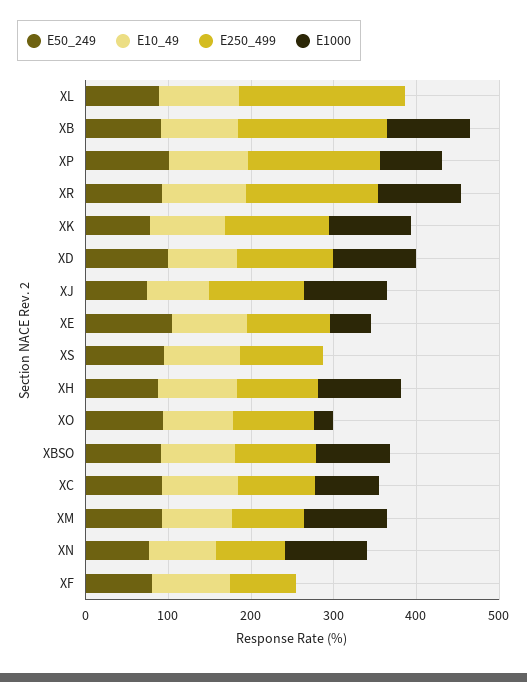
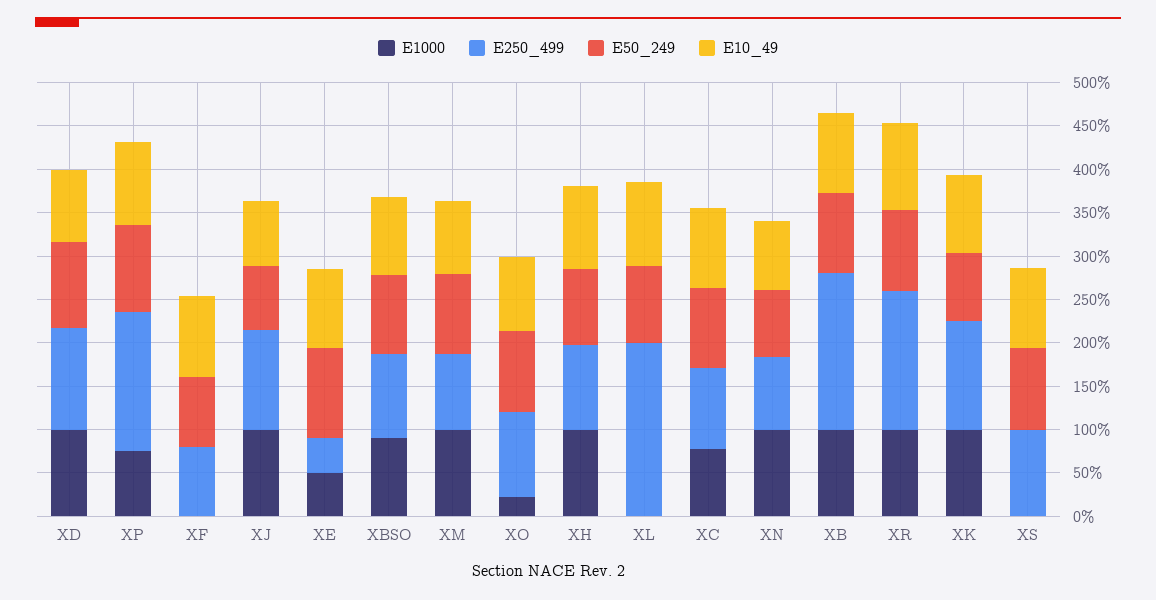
  {
    "E50_249": {
      "XL": 90,
      "XB": 90,
      "XP": 100,
      "XR": 90,
      "XK": 80,
      "XD": 100,
      "XJ": 70,
      "XE": 100,
      "XS": 90,
      "XH": 90,
      "XO": 90,
      "XBSO": 90,
      "XC": 90,
      "XM": 90,
      "XN": 80,
      "XF": 80
    },
    "E10_49": {
      "XL": 100,
      "XB": 90,
      "XP": 90,
      "XR": 100,
      "XK": 90,
      "XD": 80,
      "XJ": 80,
      "XE": 90,
      "XS": 90,
      "XH": 100,
      "XO": 80,
      "XBSO": 90,
      "XC": 90,
      "XM": 80,
      "XN": 80,
      "XF": 90
    },
    "E250_499": {
      "XL": 200,
      "XB": 180,
      "XP": 160,
      "XR": 160,
      "XK": 130,
      "XD": 120,
      "XJ": 110,
-     "XE": 100,
+     "XE": 40,
      "XS": 100,
      "XH": 100,
      "XO": 100,
      "XBSO": 100,
      "XC": 90,
      "XM": 90,
      "XN": 80,
      "XF": 80
    },
    "E1000": {
      "XL": 0,
      "XB": 100,
      "XP": 80,
      "XR": 100,
      "XK": 100,
      "XD": 100,
      "XJ": 100,
      "XE": 50,
      "XS": 0,
      "XH": 100,
      "XO": 20,
      "XBSO": 90,
      "XC": 80,
      "XM": 100,
      "XN": 100,
      "XF": 0
    }
  }

